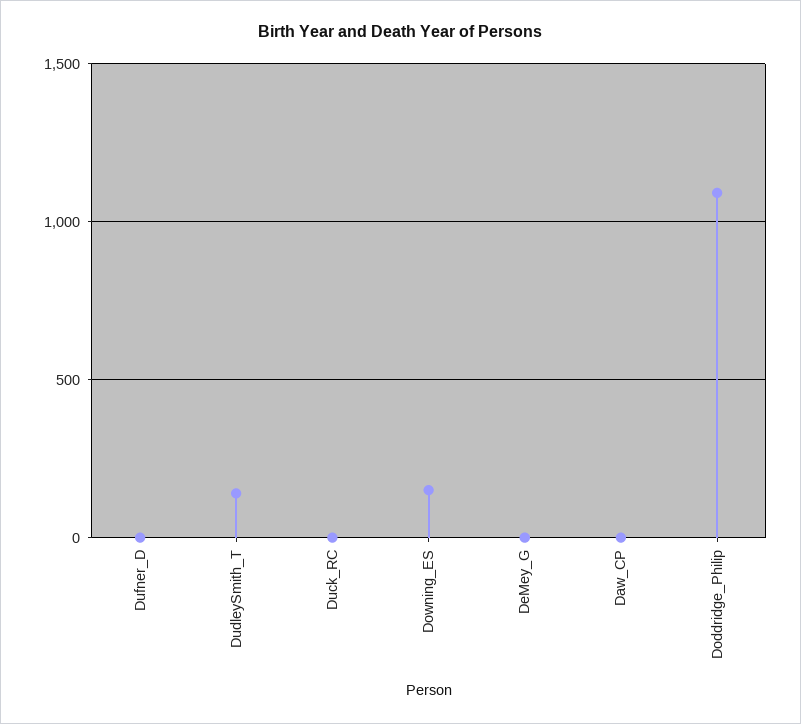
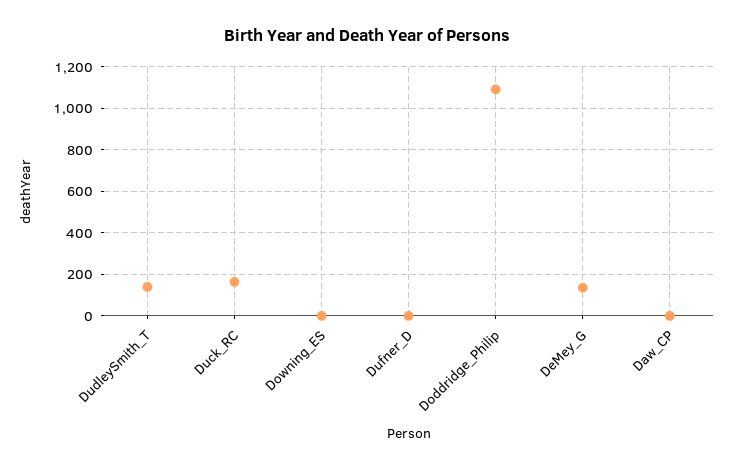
  {
    "Dufner_D": 0,
    "DudleySmith_T": 150,
-   "Duck_RC": 0,
+   "Duck_RC": 150,
-   "Downing_ES": 150,
+   "Downing_ES": 0,
-   "DeMey_G": 0,
+   "DeMey_G": 150,
    "Daw_CP": 0,
    "Doddridge_Philip": 1100
  }

